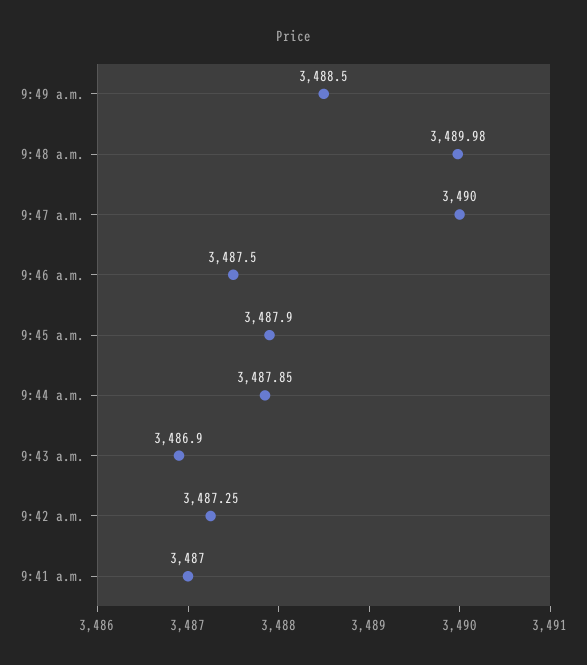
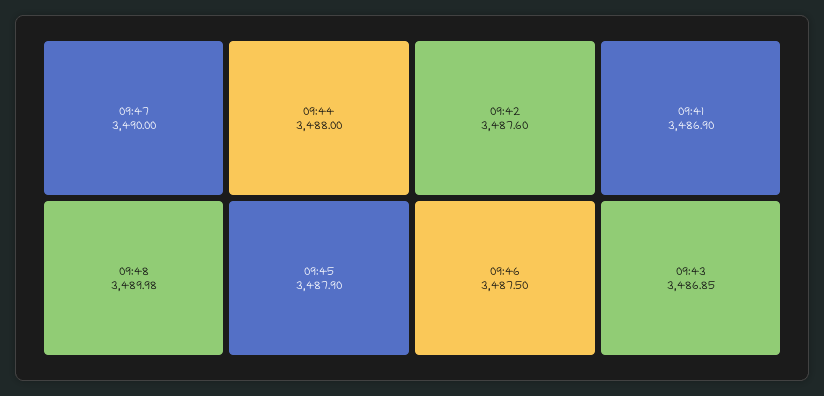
  {
-   "9:49 a.m.": 3488.5,
    "9:48 a.m.": 3489.98,
    "9:47 a.m.": 3490,
    "9:46 a.m.": 3487.5,
    "9:45 a.m.": 3487.9,
-   "9:44 a.m.": 3487.85,
+   "9:44 a.m.": 3488,
-   "9:43 a.m.": 3486.9,
+   "9:43 a.m.": 3486.85,
-   "9:42 a.m.": 3487.25,
+   "9:42 a.m.": 3487.6,
-   "9:41 a.m.": 3487
+   "9:41 a.m.": 3486.9
  }

